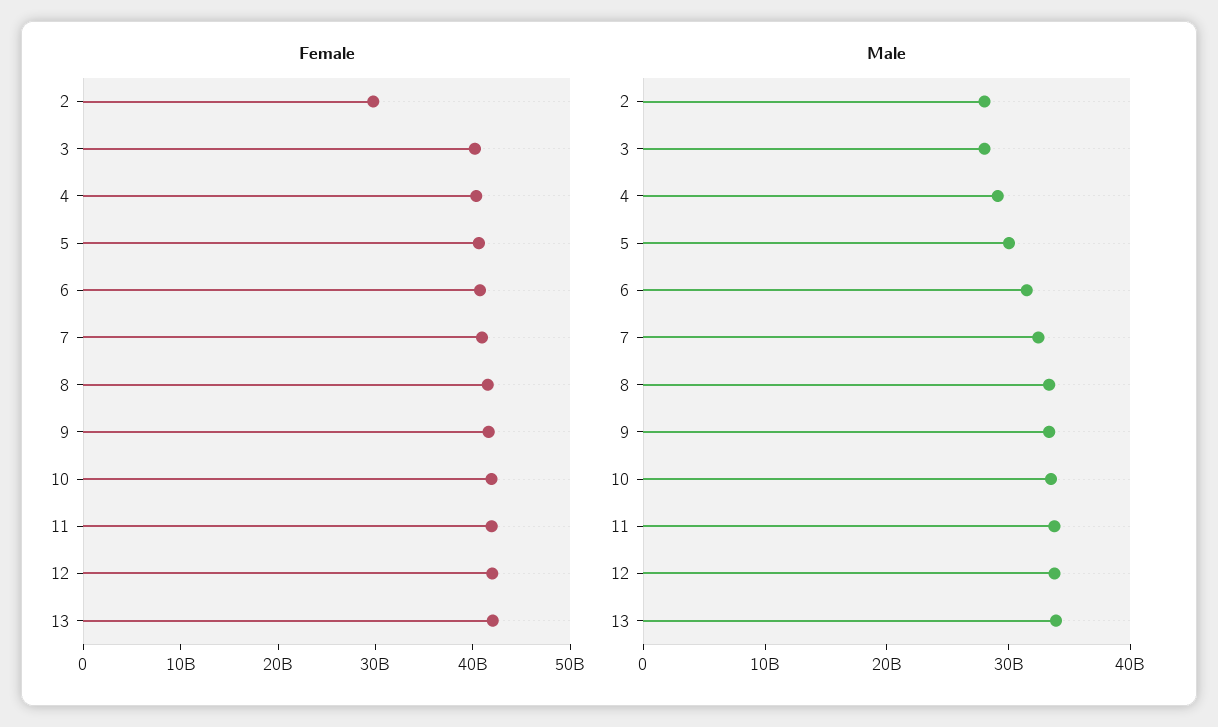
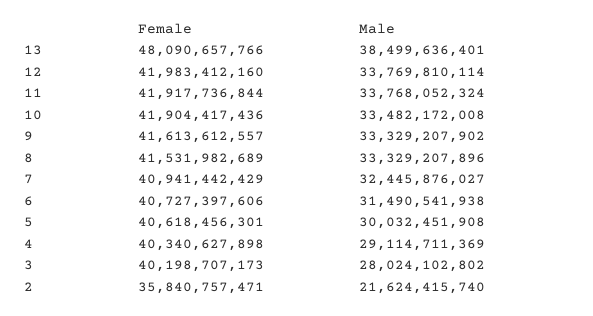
  {
    "Female": {
-     "2": 30000000000,
+     "2": 35840757471,
      "3": 40198707173,
      "4": 40340627898,
      "5": 40618456301,
      "6": 40727397606,
      "7": 40941442429,
      "8": 41531982689,
      "9": 41613612557,
      "10": 41904417436,
      "11": 41917736844,
      "12": 41983412160,
-     "13": 42000000000
+     "13": 48090657766
    },
    "Male": {
-     "2": 28000000000,
+     "2": 21624415740,
      "3": 28024102802,
      "4": 29114711369,
      "5": 30032451908,
      "6": 31490541938,
      "7": 32445876027,
      "8": 33329207896,
      "9": 33329207902,
      "10": 33482172008,
      "11": 33768052324,
      "12": 33769810114,
-     "13": 34000000000
+     "13": 38499636401
    }
  }

